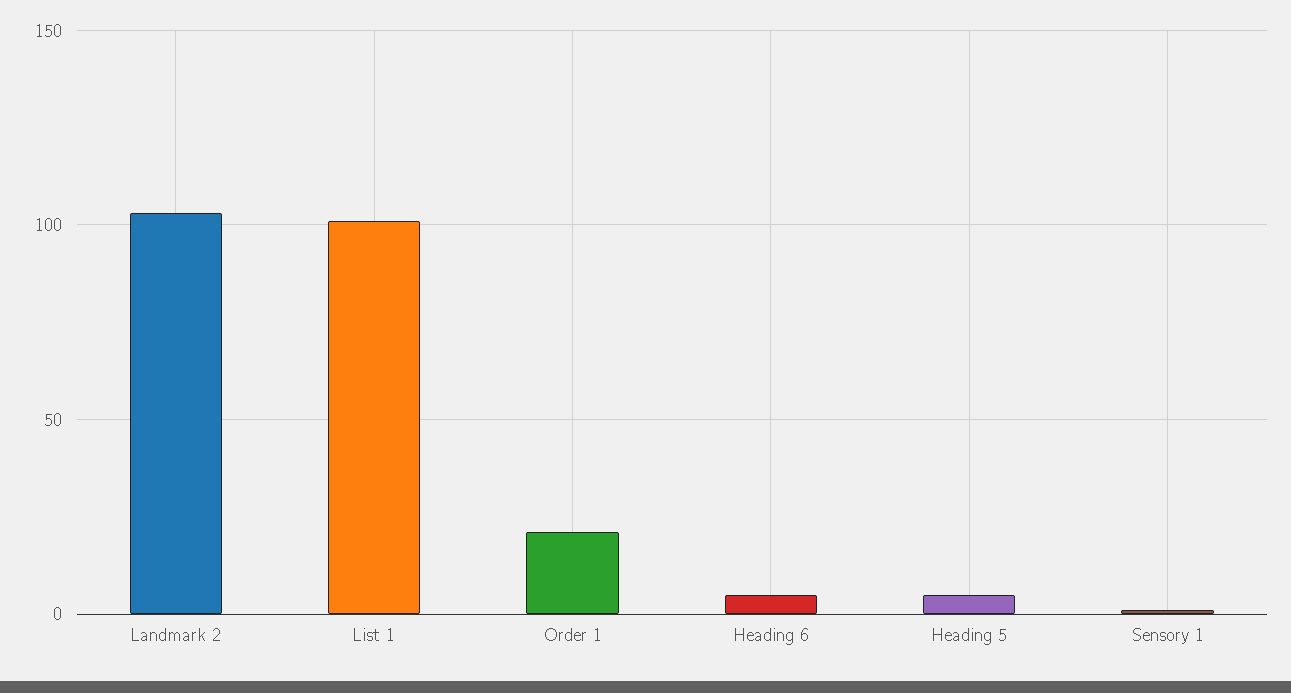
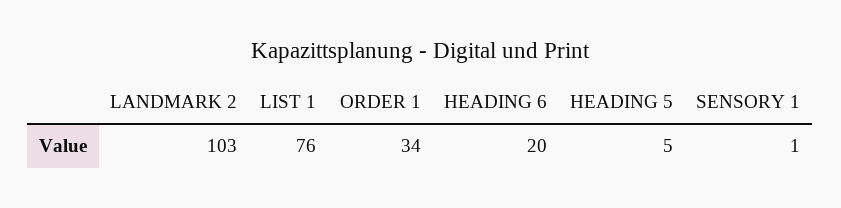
  {
    "Landmark 2": 103,
-   "List 1": 100,
+   "List 1": 76,
-   "Order 1": 20,
+   "Order 1": 34,
-   "Heading 6": 5,
+   "Heading 6": 20,
    "Heading 5": 5,
    "Sensory 1": 1
  }

